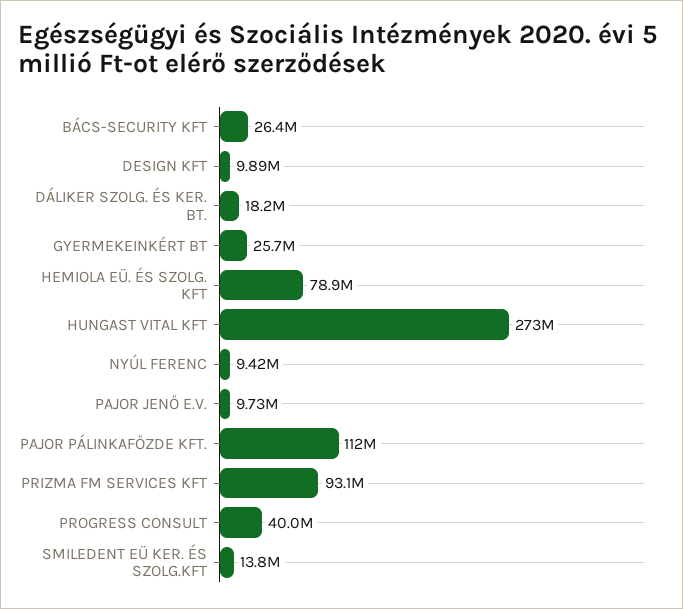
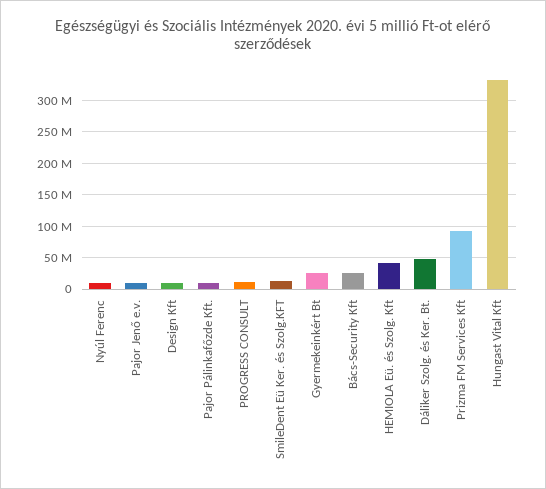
  {
    "BÁCS-SECURITY KFT": 26400000,
    "DESIGN KFT": 9890000,
-   "DÁLIKER SZOLG. ÉS KER. BT.": 18200000,
+   "DÁLIKER SZOLG. ÉS KER. BT.": 50000000,
    "GYERMEKEINKÉRT BT": 25700000,
-   "HEMIOLA EÜ. ÉS SZOLG. KFT": 78900000,
+   "HEMIOLA EÜ. ÉS SZOLG. KFT": 40000000,
-   "HUNGAST VITAL KFT": 273000000,
+   "HUNGAST VITAL KFT": 330000000,
    "NYÚL FERENC": 9420000,
    "PAJOR JENŐ E.V.": 9730000,
-   "PAJOR PÁLINKAFŐZDE KFT.": 112000000,
+   "PAJOR PÁLINKAFŐZDE KFT.": 10000000,
    "PRIZMA FM SERVICES KFT": 93100000,
-   "PROGRESS CONSULT": 40000000,
+   "PROGRESS CONSULT": 10000000,
    "SMILEDENT EÜ KER. ÉS SZOLG.KFT": 13800000
  }

